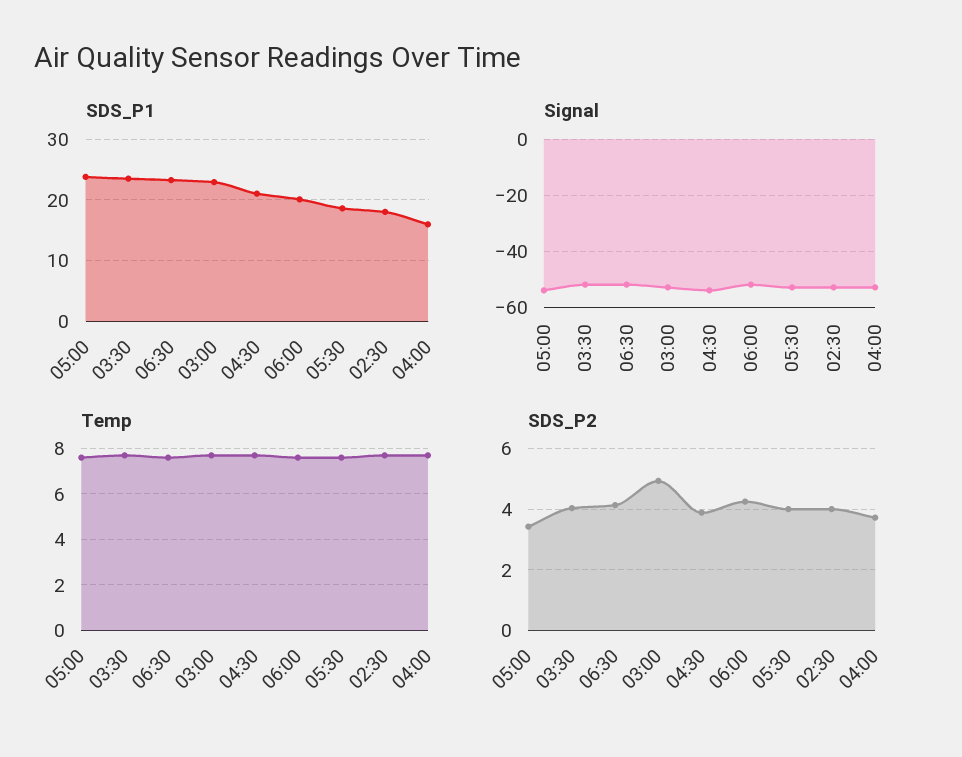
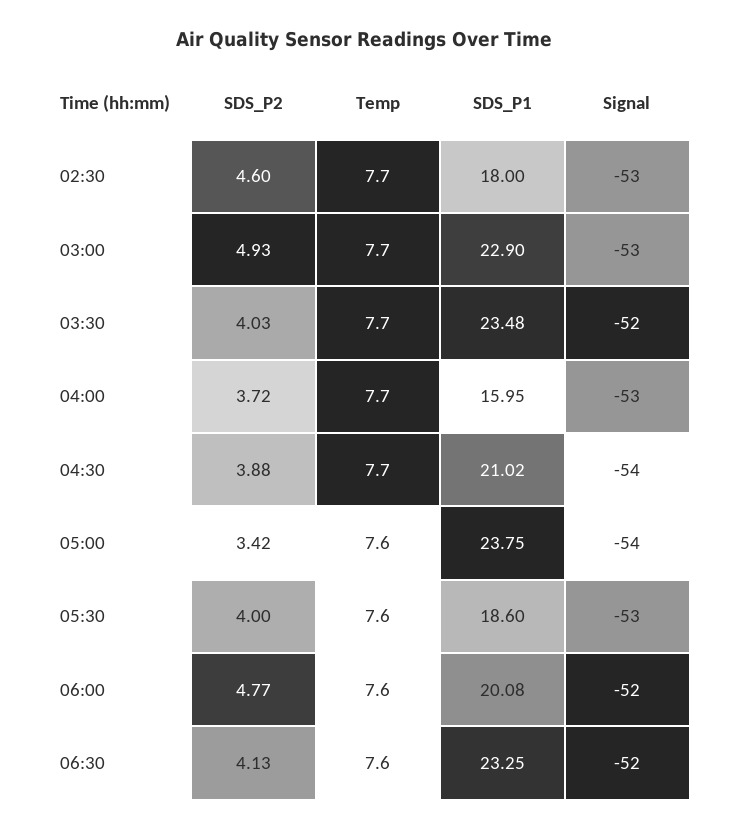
  {
    "SDS_P1": {
      "05:00": 23.75,
      "03:30": 23.48,
      "06:30": 23.25,
      "03:00": 22.9,
      "04:30": 21.02,
      "06:00": 20.08,
      "05:30": 18.6,
      "02:30": 18,
      "04:00": 15.95
    },
    "Signal": {
      "05:00": -54,
      "03:30": -52,
      "06:30": -52,
      "03:00": -53,
      "04:30": -54,
      "06:00": -52,
      "05:30": -53,
      "02:30": -53,
      "04:00": -53
    },
    "Temp": {
      "05:00": 7.6,
      "03:30": 7.7,
      "06:30": 7.6,
      "03:00": 7.7,
      "04:30": 7.7,
      "06:00": 7.6,
      "05:30": 7.6,
      "02:30": 7.7,
      "04:00": 7.7
    },
    "SDS_P2": {
      "05:00": 3.42,
      "03:30": 4.03,
      "06:30": 4.13,
      "03:00": 4.93,
      "04:30": 3.88,
-     "06:00": 4.2,
+     "06:00": 4.77,
      "05:30": 4,
-     "02:30": 4,
+     "02:30": 4.6,
      "04:00": 3.72
    }
  }

